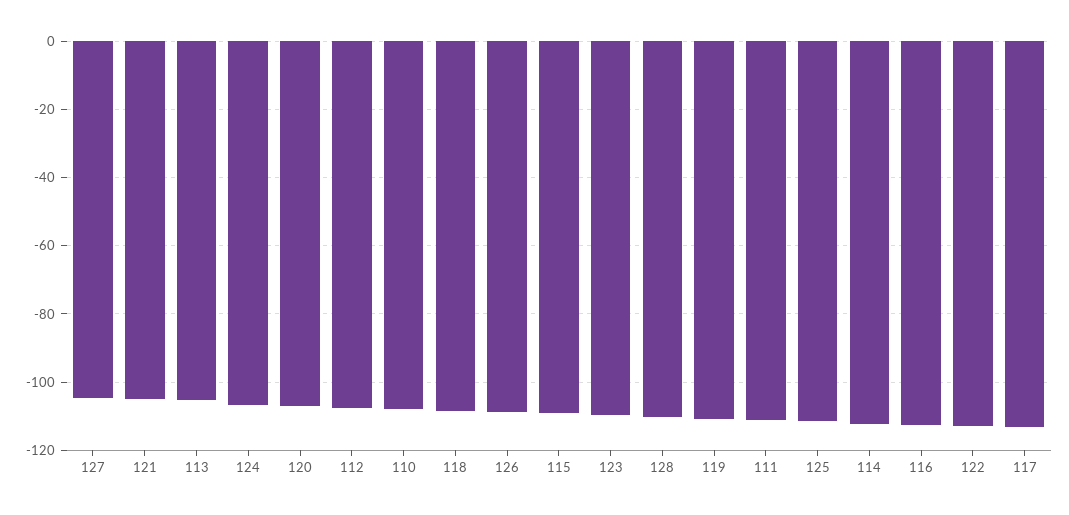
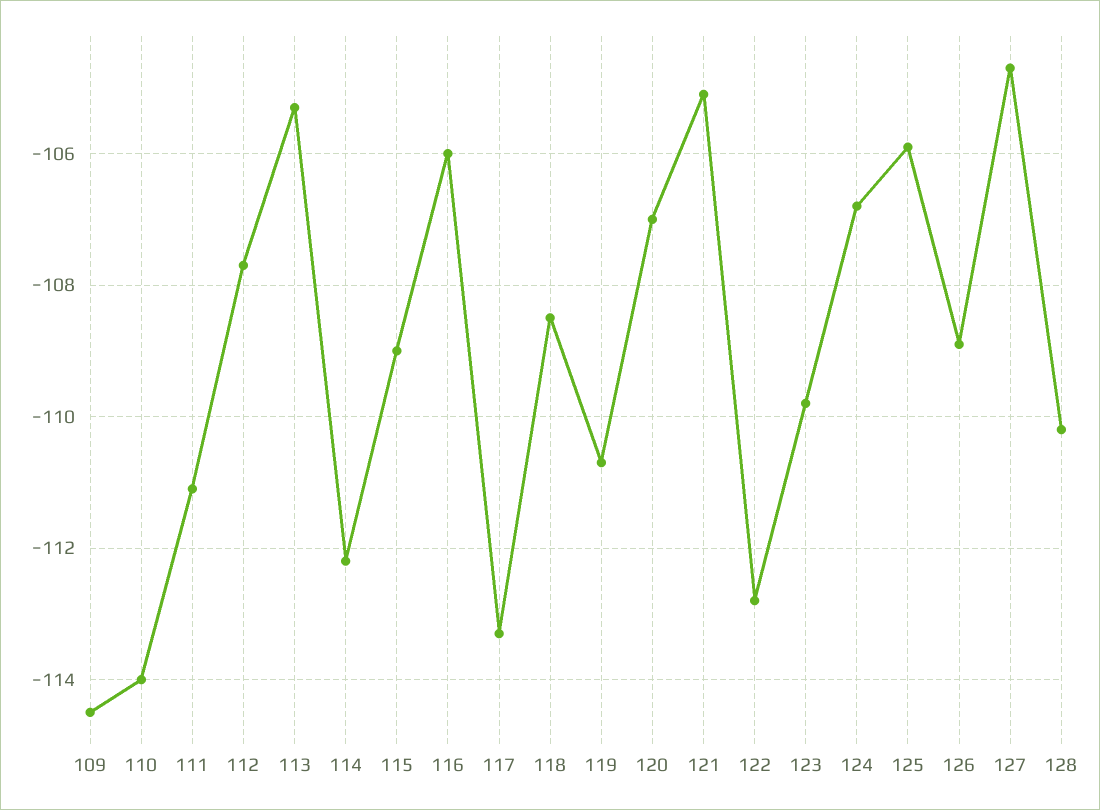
  {
    "127": -104.5,
    "121": -105,
    "113": -105.5,
    "124": -107,
    "120": -107,
    "112": -107.5,
-   "110": -108,
+   "110": -114,
    "118": -108.5,
    "126": -109,
    "115": -109,
    "123": -110,
    "128": -110,
    "119": -110.5,
    "111": -111,
-   "125": -112,
+   "125": -106,
    "114": -112,
-   "116": -112,
+   "116": -106,
    "122": -113,
-   "117": -113.5
+   "117": -113.5,
+   "109": -114.5
  }

